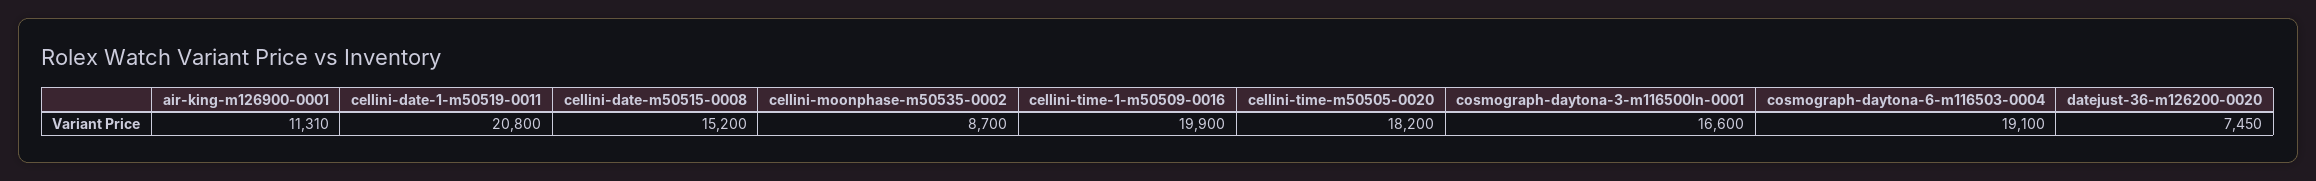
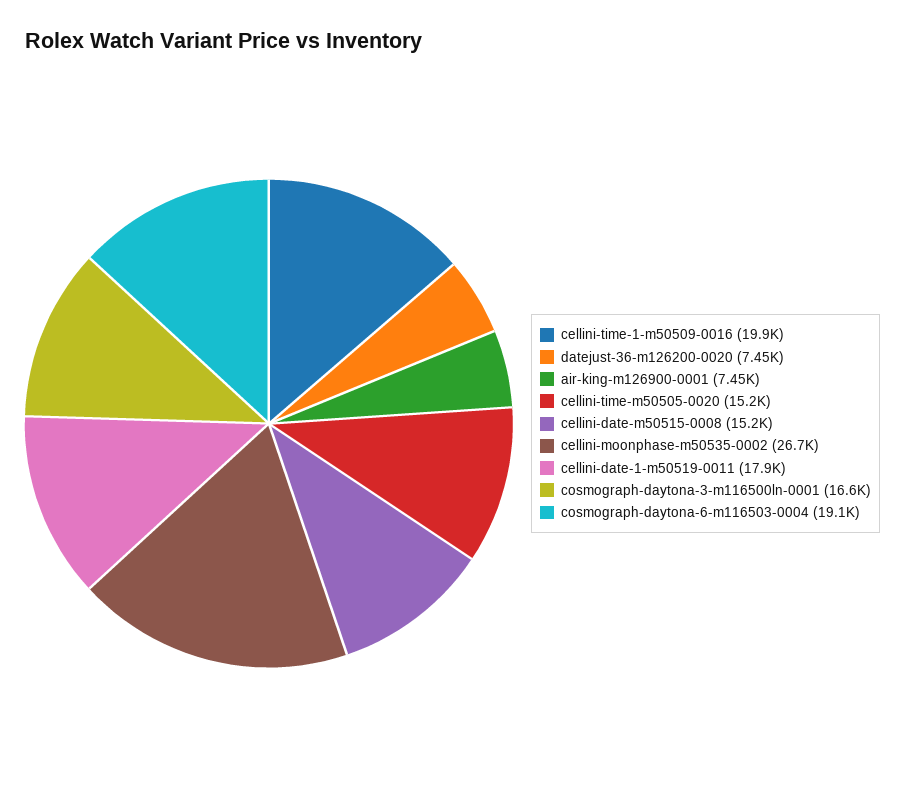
  {
-   "air-king-m126900-0001": 11310,
+   "air-king-m126900-0001": 7450,
-   "cellini-date-1-m50519-0011": 20800,
+   "cellini-date-1-m50519-0011": 17900,
    "cellini-date-m50515-0008": 15200,
-   "cellini-moonphase-m50535-0002": 8700,
+   "cellini-moonphase-m50535-0002": 26700,
    "cellini-time-1-m50509-0016": 19900,
-   "cellini-time-m50505-0020": 18200,
+   "cellini-time-m50505-0020": 15200,
    "cosmograph-daytona-3-m116500ln-0001": 16600,
    "cosmograph-daytona-6-m116503-0004": 19100,
    "datejust-36-m126200-0020": 7450
  }

